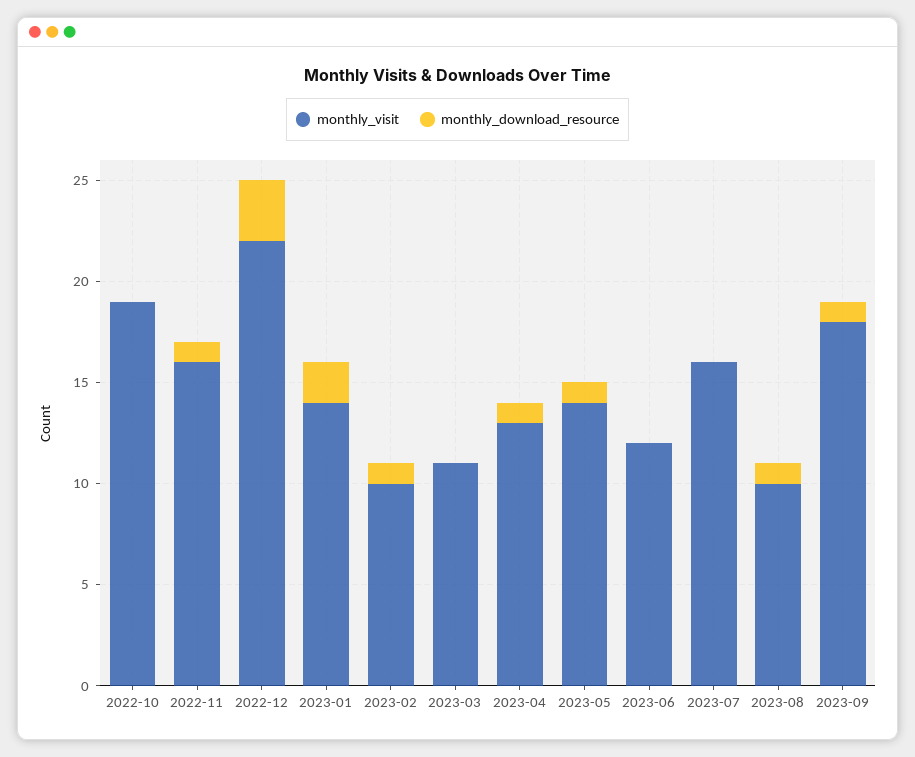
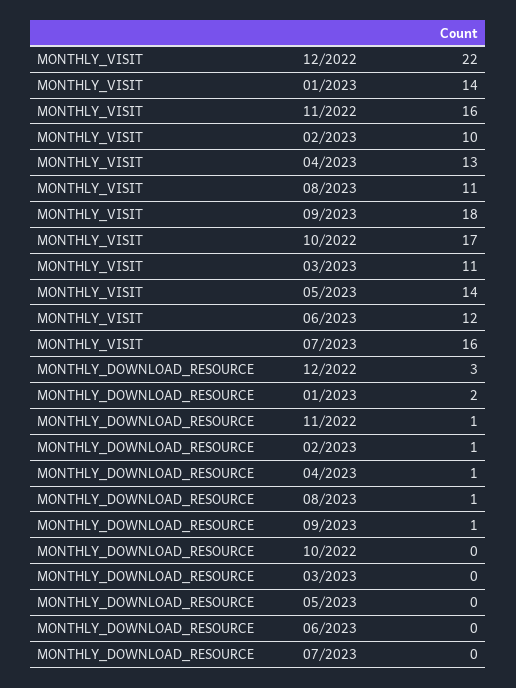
  {
    "monthly_visit": {
-     "2022-10": 19,
+     "2022-10": 17,
      "2022-11": 16,
      "2022-12": 22,
      "2023-01": 14,
      "2023-02": 10,
      "2023-03": 11,
      "2023-04": 13,
      "2023-05": 14,
      "2023-06": 12,
      "2023-07": 16,
-     "2023-08": 10,
+     "2023-08": 11,
      "2023-09": 18
    },
    "monthly_download_resource": {
      "2022-10": 0,
      "2022-11": 1,
      "2022-12": 3,
      "2023-01": 2,
      "2023-02": 1,
      "2023-03": 0,
      "2023-04": 1,
-     "2023-05": 1,
+     "2023-05": 0,
      "2023-06": 0,
      "2023-07": 0,
      "2023-08": 1,
      "2023-09": 1
    }
  }

